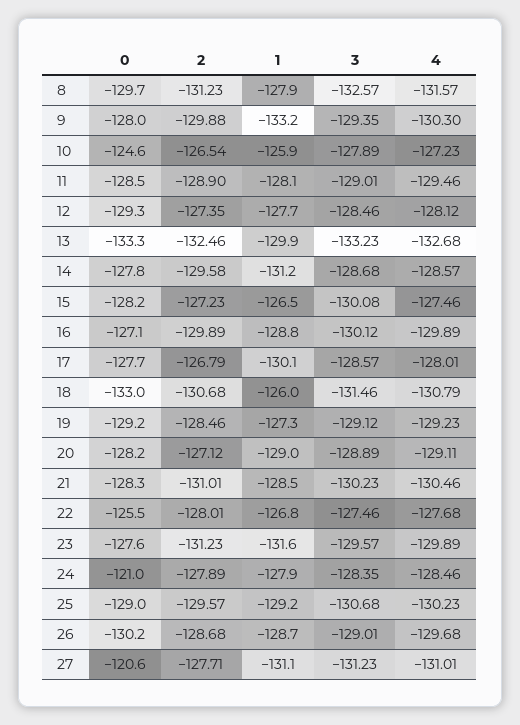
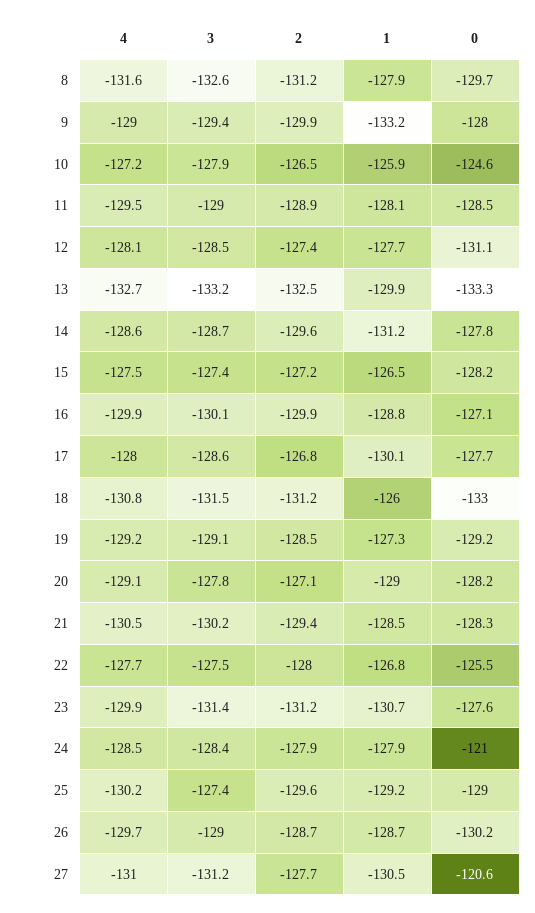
  {
    "0": {
      "8": -129.7,
      "9": -128,
      "10": -124.6,
      "11": -128.5,
-     "12": -129.3,
+     "12": -131.1,
      "13": -133.3,
      "14": -127.8,
      "15": -128.2,
      "16": -127.1,
      "17": -127.7,
      "18": -133,
      "19": -129.2,
      "20": -128.2,
      "21": -128.3,
      "22": -125.5,
      "23": -127.6,
      "24": -121,
      "25": -129,
      "26": -130.2,
      "27": -120.6
    },
    "2": {
      "8": -131.23,
      "9": -129.88,
      "10": -126.54,
      "11": -128.9,
      "12": -127.35,
      "13": -132.46,
      "14": -129.58,
      "15": -127.23,
      "16": -129.89,
      "17": -126.79,
-     "18": -130.68,
+     "18": -131.2,
      "19": -128.46,
      "20": -127.12,
-     "21": -131.01,
+     "21": -129.4,
      "22": -128.01,
      "23": -131.23,
      "24": -127.89,
      "25": -129.57,
      "26": -128.68,
      "27": -127.71
    },
    "1": {
      "8": -127.9,
      "9": -133.2,
      "10": -125.9,
      "11": -128.1,
      "12": -127.7,
      "13": -129.9,
      "14": -131.2,
      "15": -126.5,
      "16": -128.8,
      "17": -130.1,
      "18": -126,
      "19": -127.3,
      "20": -129,
      "21": -128.5,
      "22": -126.8,
-     "23": -131.6,
+     "23": -130.7,
      "24": -127.9,
      "25": -129.2,
      "26": -128.7,
-     "27": -131.1
+     "27": -130.5
    },
    "3": {
      "8": -132.57,
      "9": -129.35,
      "10": -127.89,
      "11": -129.01,
      "12": -128.46,
      "13": -133.23,
      "14": -128.68,
-     "15": -130.08,
+     "15": -127.4,
      "16": -130.12,
      "17": -128.57,
      "18": -131.46,
      "19": -129.12,
-     "20": -128.89,
+     "20": -127.8,
      "21": -130.23,
      "22": -127.46,
-     "23": -129.57,
+     "23": -131.4,
      "24": -128.35,
-     "25": -130.68,
+     "25": -127.4,
      "26": -129.01,
      "27": -131.23
    },
    "4": {
      "8": -131.57,
-     "9": -130.3,
+     "9": -129,
      "10": -127.23,
      "11": -129.46,
      "12": -128.12,
      "13": -132.68,
      "14": -128.57,
      "15": -127.46,
      "16": -129.89,
      "17": -128.01,
      "18": -130.79,
      "19": -129.23,
      "20": -129.11,
      "21": -130.46,
      "22": -127.68,
      "23": -129.89,
      "24": -128.46,
      "25": -130.23,
      "26": -129.68,
      "27": -131.01
    }
  }

